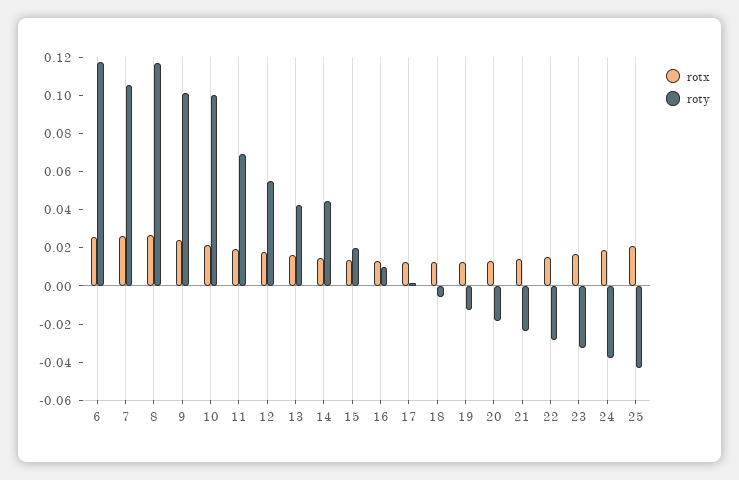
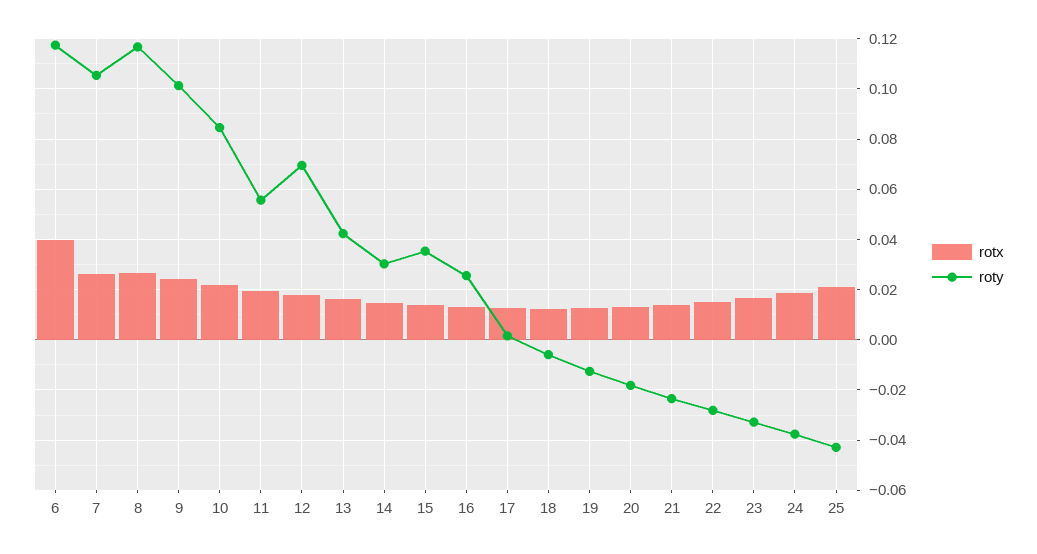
  {
    "rotx": {
-     "6": 0.025,
+     "6": 0.04,
      "7": 0.0275,
      "8": 0.0275,
      "9": 0.025,
      "10": 0.0225,
      "11": 0.02,
      "12": 0.0175,
      "13": 0.015,
      "14": 0.015,
      "15": 0.0125,
      "16": 0.0125,
      "17": 0.0125,
      "18": 0.0125,
      "19": 0.0125,
      "20": 0.0125,
      "21": 0.015,
      "22": 0.015,
      "23": 0.0175,
      "24": 0.02,
      "25": 0.02
    },
    "roty": {
      "6": 0.1175,
      "7": 0.105,
      "8": 0.1175,
      "9": 0.1025,
-     "10": 0.1,
+     "10": 0.085,
-     "11": 0.07,
+     "11": 0.055,
-     "12": 0.055,
+     "12": 0.07,
      "13": 0.0425,
-     "14": 0.045,
+     "14": 0.03,
-     "15": 0.02,
+     "15": 0.035,
-     "16": 0.01,
+     "16": 0.025,
      "17": 0.0025,
      "18": -0.005,
      "19": -0.0125,
      "20": -0.0175,
      "21": -0.0225,
      "22": -0.0275,
      "23": -0.0325,
      "24": -0.0375,
      "25": -0.0425
    }
  }

